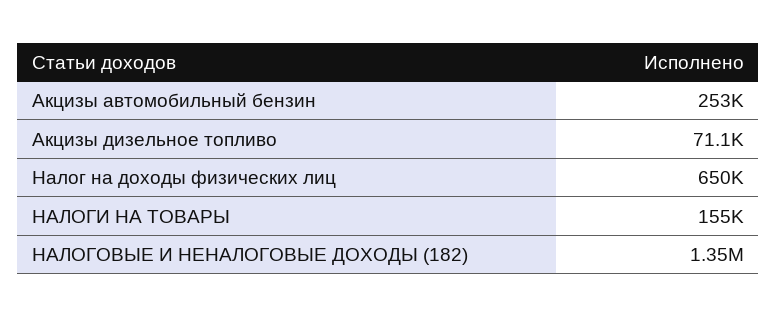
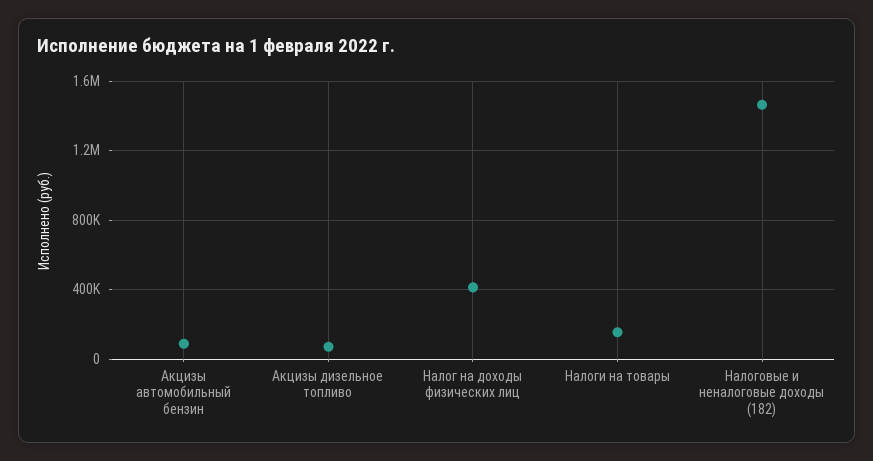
  {
-   "Акцизы автомобильный бензин": 253000,
+   "Акцизы автомобильный бензин": 100000,
    "Акцизы дизельное топливо": 71100,
-   "Налог на доходы физических лиц": 650000,
+   "Налог на доходы физических лиц": 400000,
    "НАЛОГИ НА ТОВАРЫ": 155000,
-   "НАЛОГОВЫЕ И НЕНАЛОГОВЫЕ ДОХОДЫ (182)": 1350000
+   "НАЛОГОВЫЕ И НЕНАЛОГОВЫЕ ДОХОДЫ (182)": 1450000
  }

